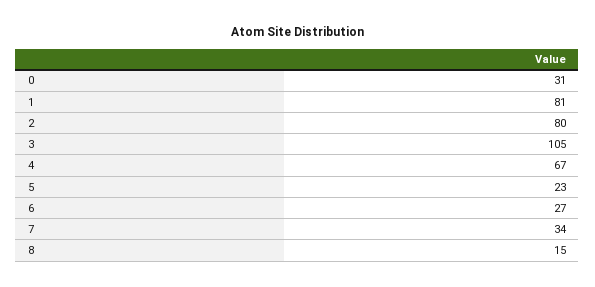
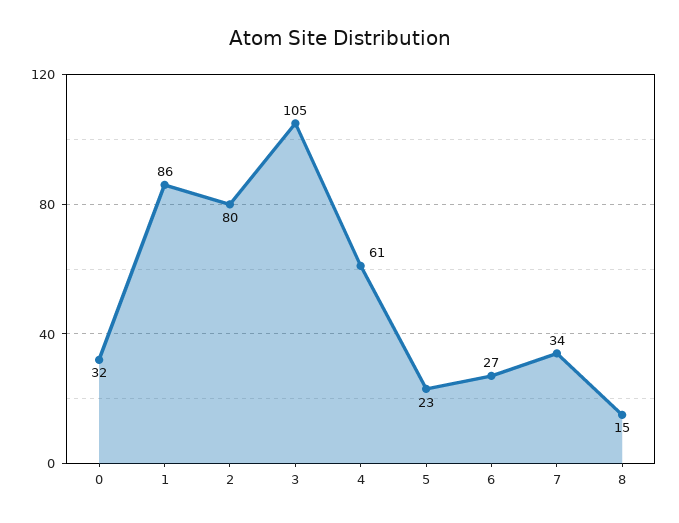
  {
-   "0": 31,
+   "0": 32,
-   "1": 81,
+   "1": 86,
    "2": 80,
    "3": 105,
-   "4": 67,
+   "4": 61,
    "5": 23,
    "6": 27,
    "7": 34,
    "8": 15
  }

